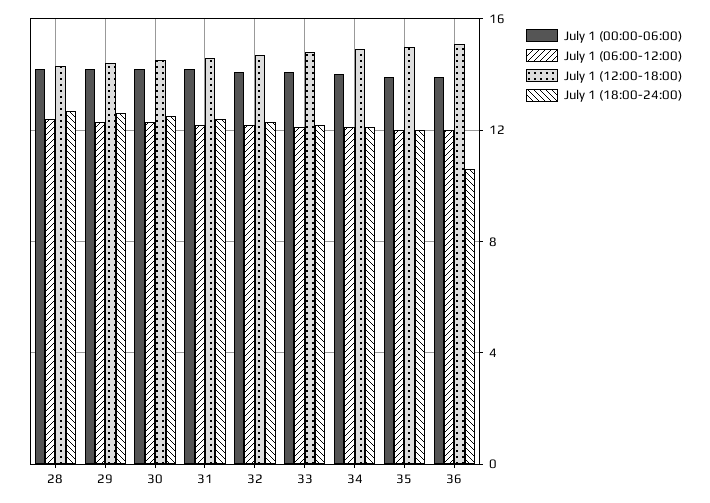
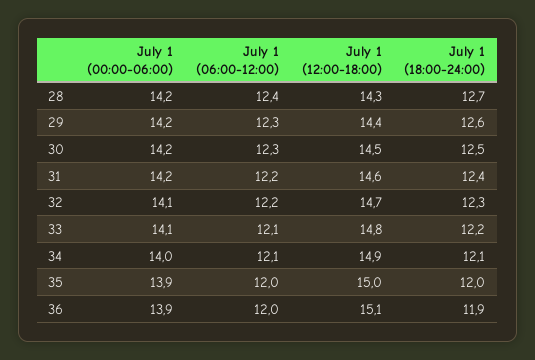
  {
    "July 1 (00:00-06:00)": {
      "28": 14.2,
      "29": 14.2,
      "30": 14.2,
      "31": 14.2,
      "32": 14.1,
      "33": 14.1,
      "34": 14,
      "35": 13.9,
      "36": 13.9
    },
    "July 1 (06:00-12:00)": {
      "28": 12.4,
      "29": 12.3,
      "30": 12.3,
      "31": 12.2,
      "32": 12.2,
      "33": 12.1,
      "34": 12.1,
      "35": 12,
      "36": 12
    },
    "July 1 (12:00-18:00)": {
      "28": 14.3,
      "29": 14.4,
      "30": 14.5,
      "31": 14.6,
      "32": 14.7,
      "33": 14.8,
      "34": 14.9,
      "35": 15,
      "36": 15.1
    },
    "July 1 (18:00-24:00)": {
      "28": 12.7,
      "29": 12.6,
      "30": 12.5,
      "31": 12.4,
      "32": 12.3,
      "33": 12.2,
      "34": 12.1,
      "35": 12,
-     "36": 10.5
+     "36": 11.9
    }
  }

